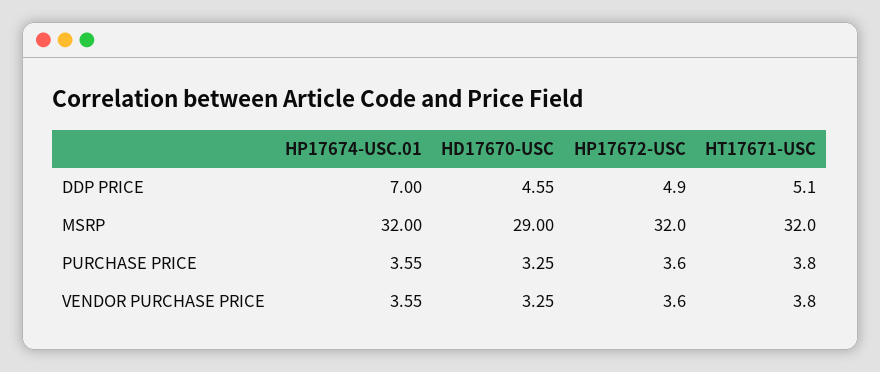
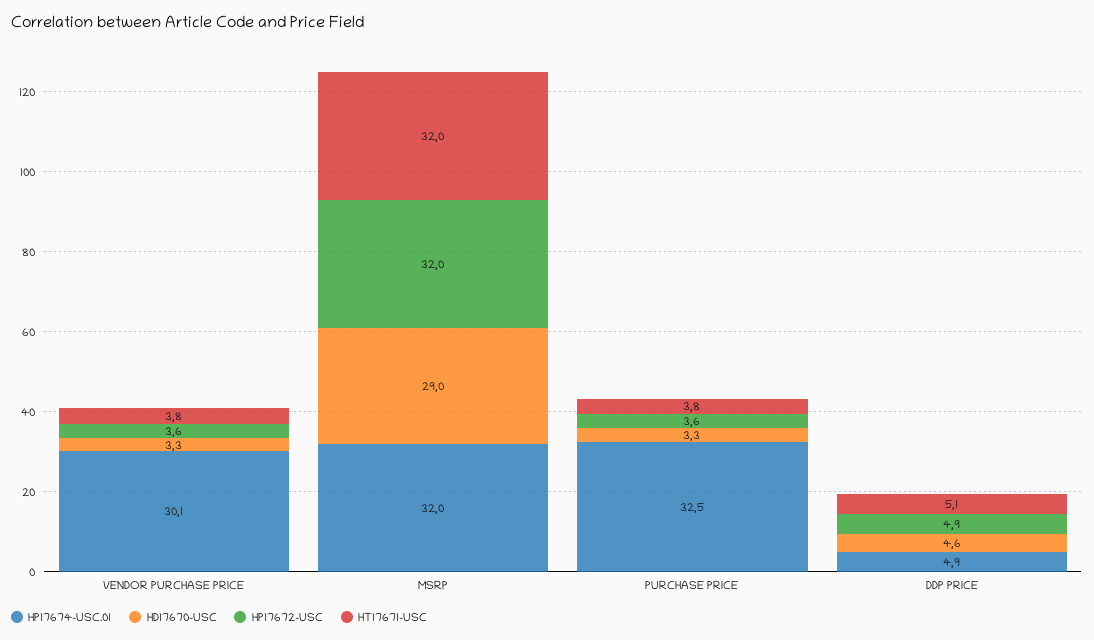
  {
    "HP17674-USC.01": {
-     "DDP PRICE": 7,
+     "DDP PRICE": 4.9,
      "MSRP": 32,
-     "PURCHASE PRICE": 3.55,
+     "PURCHASE PRICE": 32.5,
-     "VENDOR PURCHASE PRICE": 3.55
+     "VENDOR PURCHASE PRICE": 30.1
    },
    "HD17670-USC": {
      "DDP PRICE": 4.55,
      "MSRP": 29,
      "PURCHASE PRICE": 3.25,
      "VENDOR PURCHASE PRICE": 3.25
    },
    "HP17672-USC": {
      "DDP PRICE": 4.9,
      "MSRP": 32,
      "PURCHASE PRICE": 3.6,
      "VENDOR PURCHASE PRICE": 3.6
    },
    "HT17671-USC": {
      "DDP PRICE": 5.1,
      "MSRP": 32,
      "PURCHASE PRICE": 3.8,
      "VENDOR PURCHASE PRICE": 3.8
    }
  }

